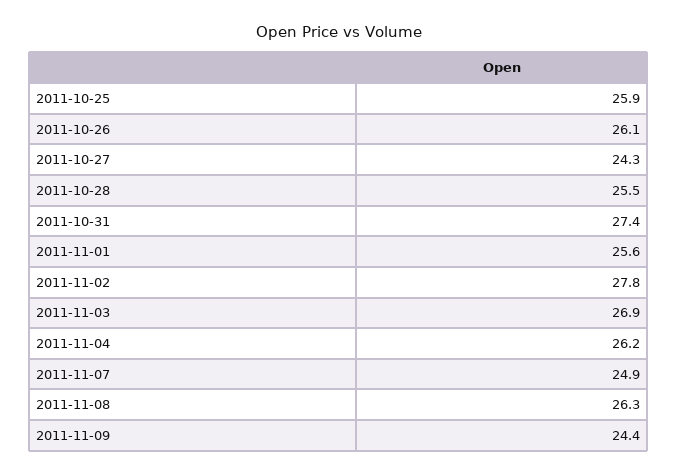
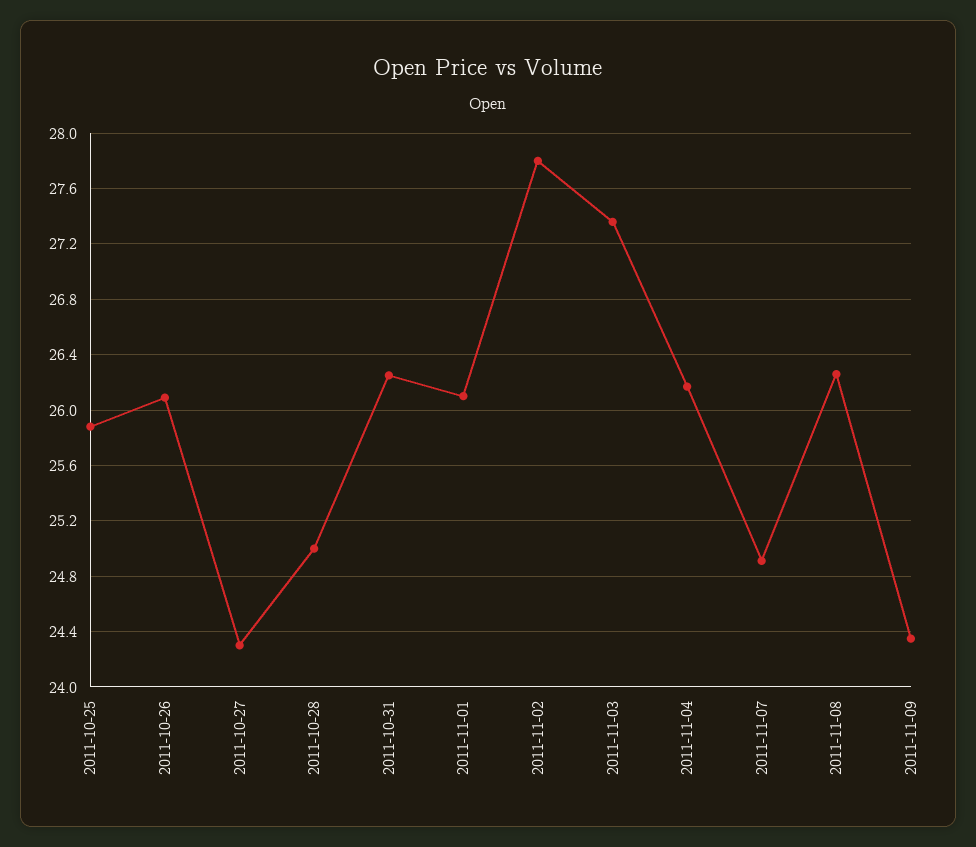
  {
    "2011-10-25": 25.9,
    "2011-10-26": 26.1,
    "2011-10-27": 24.3,
-   "2011-10-28": 25.5,
+   "2011-10-28": 25,
-   "2011-10-31": 27.4,
+   "2011-10-31": 26.25,
-   "2011-11-01": 25.6,
+   "2011-11-01": 26.1,
    "2011-11-02": 27.8,
-   "2011-11-03": 26.9,
+   "2011-11-03": 27.35,
    "2011-11-04": 26.2,
    "2011-11-07": 24.9,
    "2011-11-08": 26.3,
    "2011-11-09": 24.4
  }

